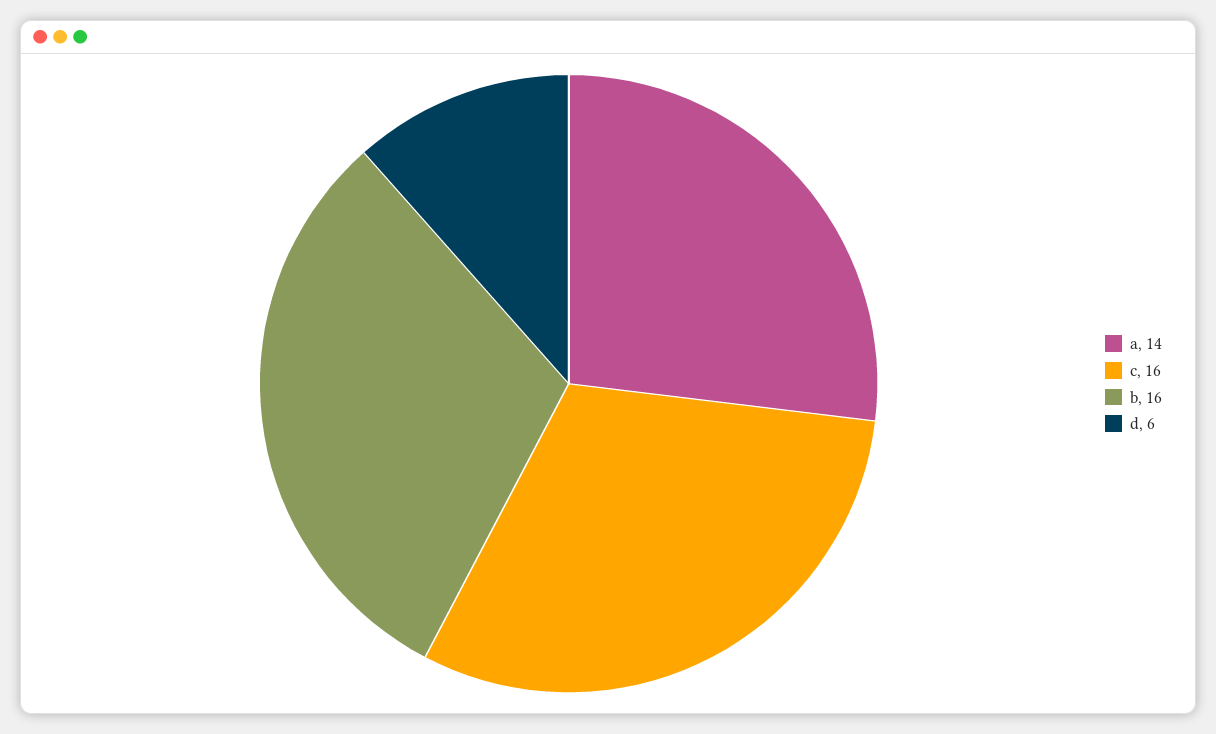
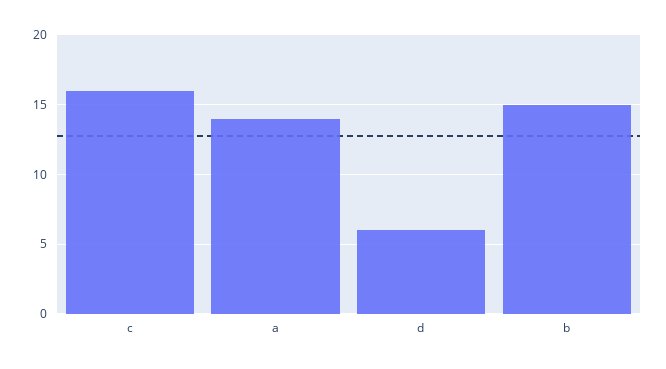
  {
    "a": 14,
    "c": 16,
-   "b": 16,
+   "b": 15,
    "d": 6
  }

